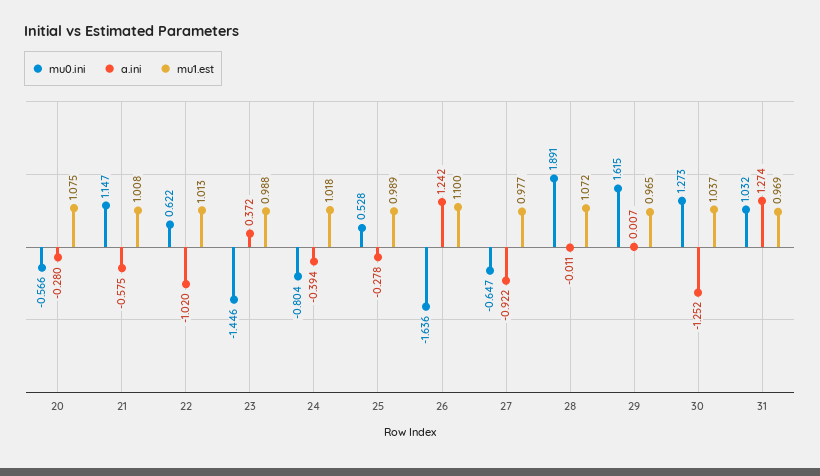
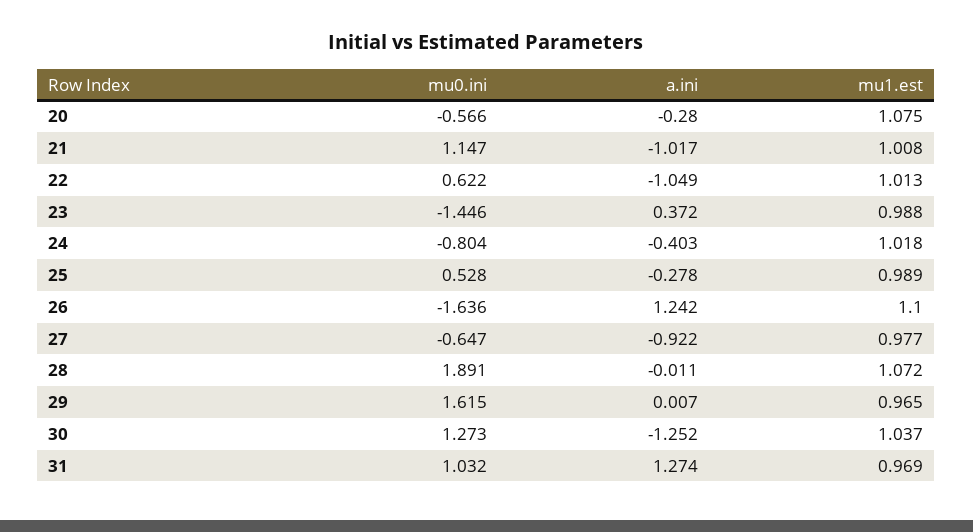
  {
    "mu0.ini": {
      "20": -0.566,
      "21": 1.147,
      "22": 0.622,
      "23": -1.446,
      "24": -0.804,
      "25": 0.528,
      "26": -1.636,
      "27": -0.647,
      "28": 1.891,
      "29": 1.615,
      "30": 1.273,
      "31": 1.032
    },
    "a.ini": {
      "20": -0.28,
-     "21": -0.575,
+     "21": -1.017,
-     "22": -1.02,
+     "22": -1.049,
      "23": 0.372,
-     "24": -0.394,
+     "24": -0.403,
      "25": -0.278,
      "26": 1.242,
      "27": -0.922,
      "28": -0.011,
      "29": 0.007,
      "30": -1.252,
      "31": 1.274
    },
    "mu1.est": {
      "20": 1.075,
      "21": 1.008,
      "22": 1.013,
      "23": 0.988,
      "24": 1.018,
      "25": 0.989,
      "26": 1.1,
      "27": 0.977,
      "28": 1.072,
      "29": 0.965,
      "30": 1.037,
      "31": 0.969
    }
  }

